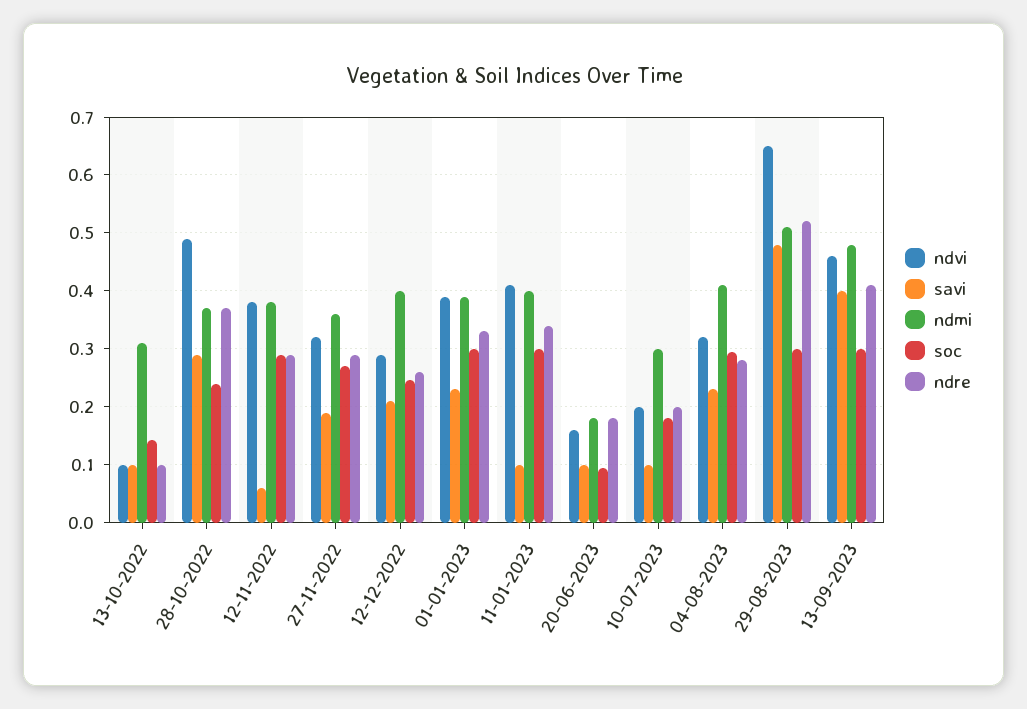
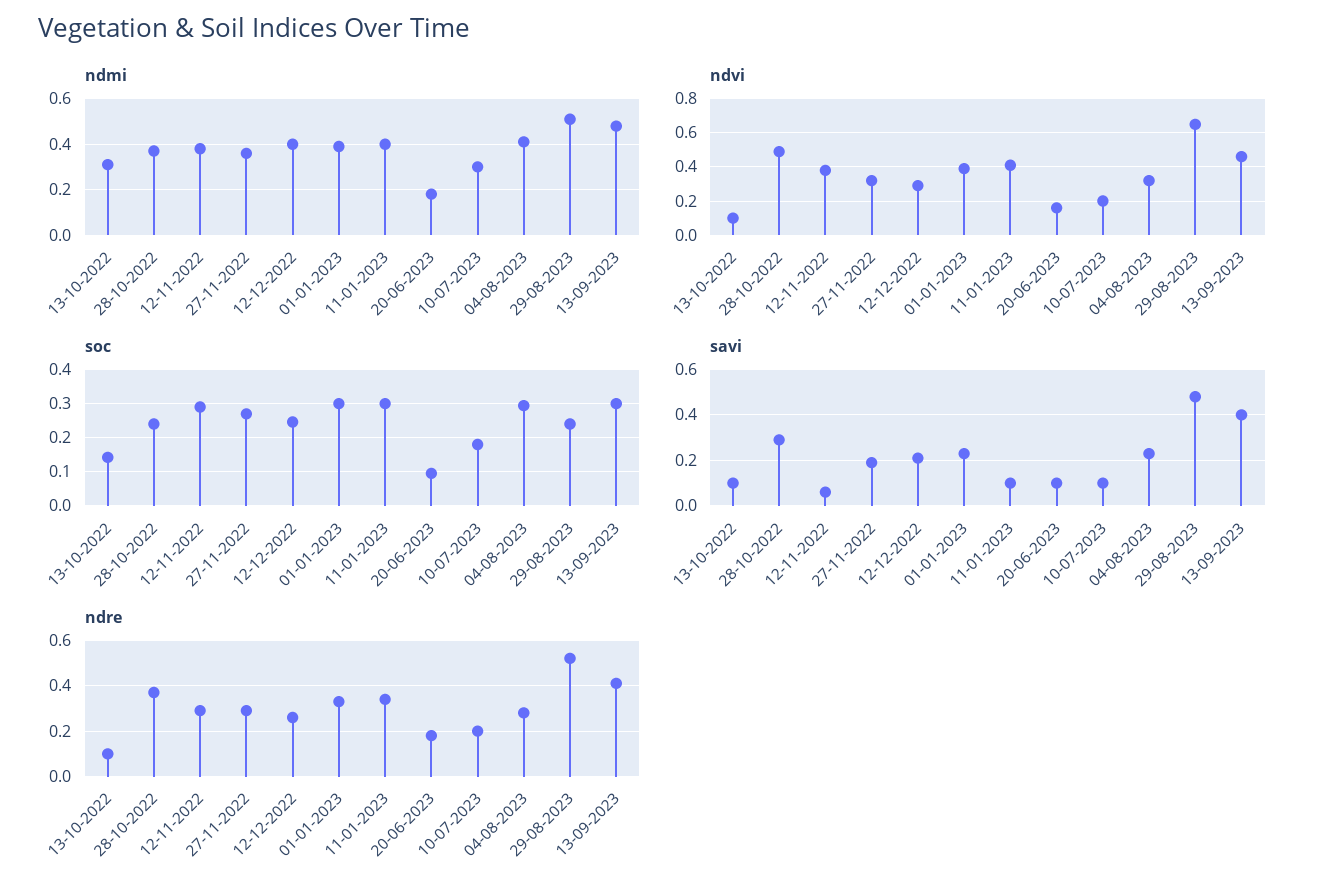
  {
    "ndvi": {
      "13-10-2022": 0.1,
      "28-10-2022": 0.5,
      "12-11-2022": 0.38,
      "27-11-2022": 0.32,
      "12-12-2022": 0.3,
      "01-01-2023": 0.4,
      "11-01-2023": 0.42,
      "20-06-2023": 0.16,
      "10-07-2023": 0.2,
      "04-08-2023": 0.32,
      "29-08-2023": 0.66,
      "13-09-2023": 0.46
    },
    "savi": {
      "13-10-2022": 0.1,
      "28-10-2022": 0.3,
      "12-11-2022": 0.06,
      "27-11-2022": 0.2,
      "12-12-2022": 0.22,
      "01-01-2023": 0.24,
      "11-01-2023": 0.1,
      "20-06-2023": 0.1,
      "10-07-2023": 0.1,
      "04-08-2023": 0.24,
      "29-08-2023": 0.48,
      "13-09-2023": 0.4
    },
    "ndmi": {
      "13-10-2022": 0.32,
      "28-10-2022": 0.38,
      "12-11-2022": 0.38,
      "27-11-2022": 0.36,
      "12-12-2022": 0.4,
      "01-01-2023": 0.4,
      "11-01-2023": 0.4,
      "20-06-2023": 0.18,
      "10-07-2023": 0.3,
      "04-08-2023": 0.42,
      "29-08-2023": 0.52,
      "13-09-2023": 0.48
    },
    "soc": {
      "13-10-2022": 0.14,
      "28-10-2022": 0.24,
      "12-11-2022": 0.3,
      "27-11-2022": 0.28,
      "12-12-2022": 0.24,
      "01-01-2023": 0.3,
      "11-01-2023": 0.3,
      "20-06-2023": 0.1,
      "10-07-2023": 0.18,
      "04-08-2023": 0.3,
-     "29-08-2023": 0.3,
+     "29-08-2023": 0.24,
      "13-09-2023": 0.3
    },
    "ndre": {
      "13-10-2022": 0.1,
      "28-10-2022": 0.38,
      "12-11-2022": 0.3,
      "27-11-2022": 0.3,
      "12-12-2022": 0.26,
      "01-01-2023": 0.34,
      "11-01-2023": 0.34,
      "20-06-2023": 0.18,
      "10-07-2023": 0.2,
      "04-08-2023": 0.28,
      "29-08-2023": 0.52,
      "13-09-2023": 0.42
    }
  }

